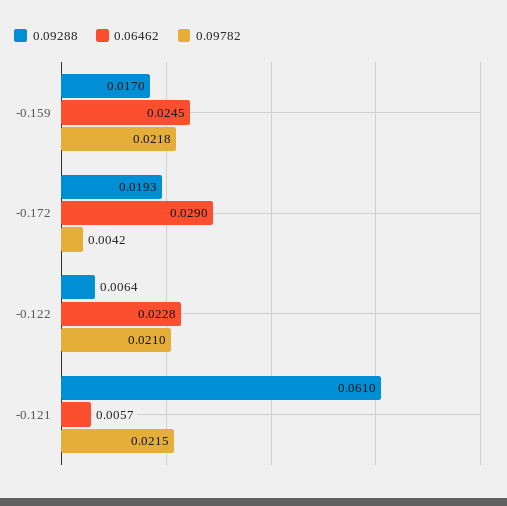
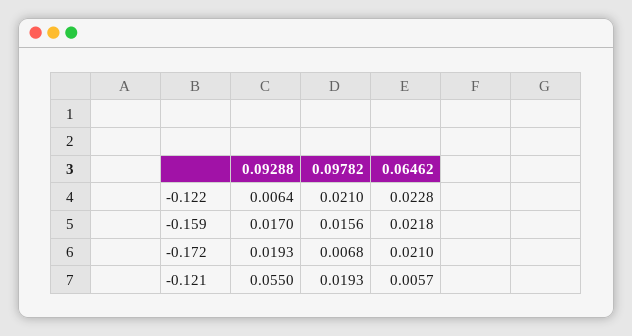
  {
    "0.09288": {
      "-0.159": 0.017,
      "-0.172": 0.0193,
      "-0.122": 0.0064,
-     "-0.121": 0.061
+     "-0.121": 0.055
    },
    "0.06462": {
-     "-0.159": 0.0245,
+     "-0.159": 0.0218,
-     "-0.172": 0.029,
+     "-0.172": 0.021,
      "-0.122": 0.0228,
      "-0.121": 0.0057
    },
    "0.09782": {
-     "-0.159": 0.0218,
+     "-0.159": 0.0156,
-     "-0.172": 0.0042,
+     "-0.172": 0.0068,
      "-0.122": 0.021,
-     "-0.121": 0.0215
+     "-0.121": 0.0193
    }
  }

